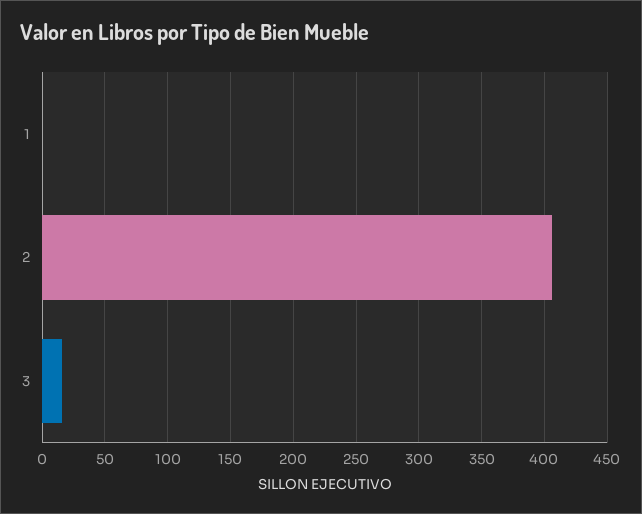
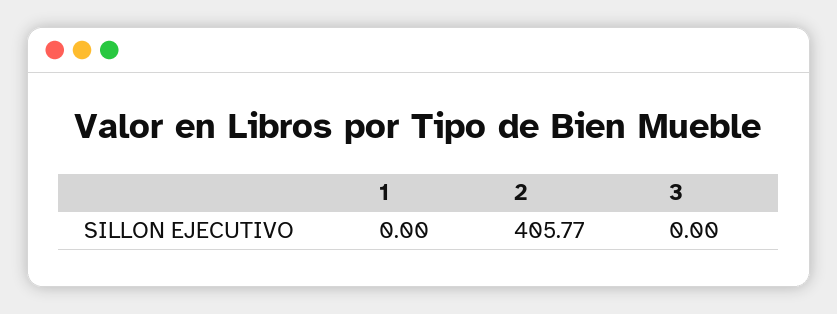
  {
    "1": 0,
    "2": 405.77,
-   "3": 15
+   "3": 0
  }

